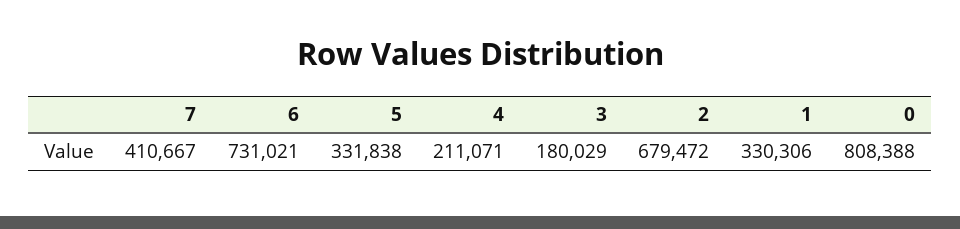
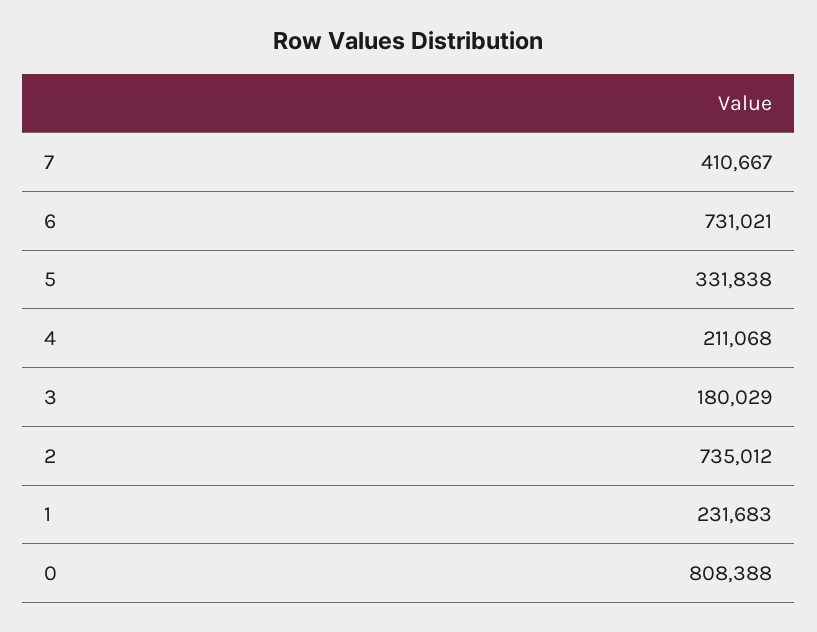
  {
    "7": 410667,
    "6": 731021,
    "5": 331838,
-   "4": 211071,
+   "4": 211068,
    "3": 180029,
-   "2": 679472,
+   "2": 735012,
-   "1": 330306,
+   "1": 231683,
    "0": 808388
  }

